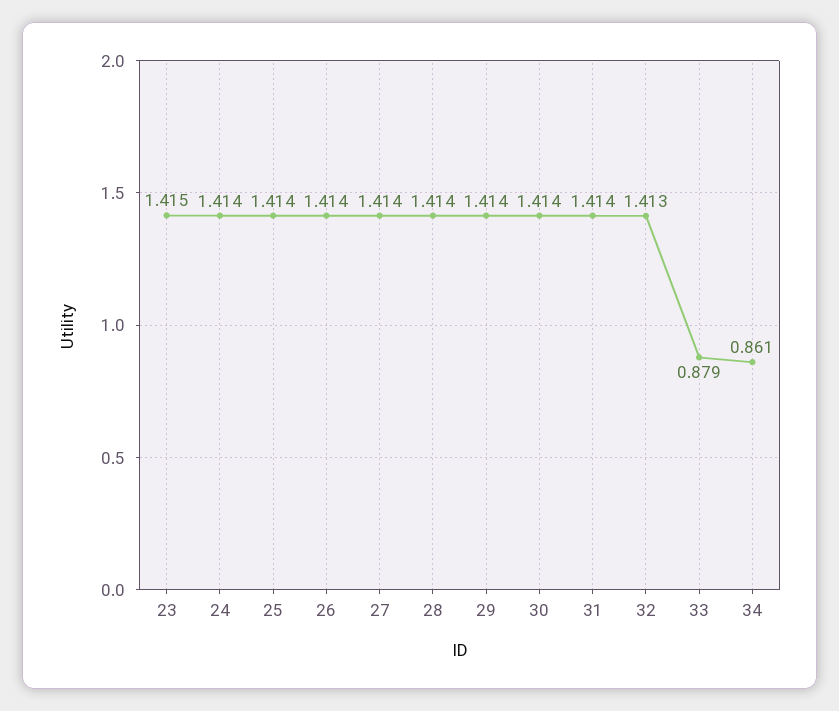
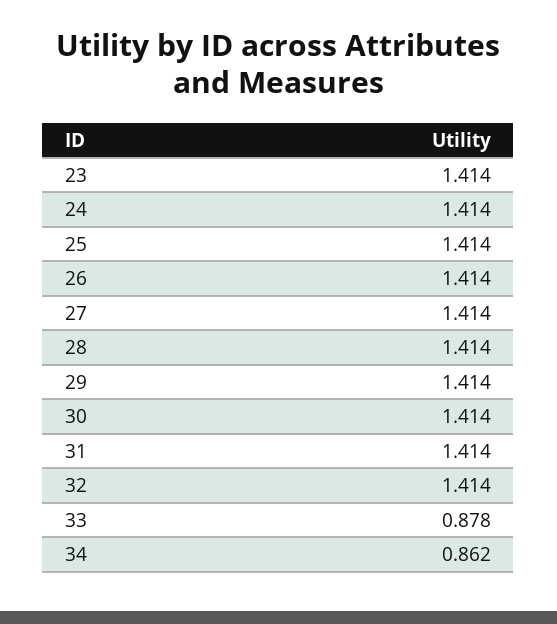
  {
-   "23": 1.415,
+   "23": 1.414,
    "24": 1.414,
    "25": 1.414,
    "26": 1.414,
    "27": 1.414,
    "28": 1.414,
    "29": 1.414,
    "30": 1.414,
    "31": 1.414,
-   "32": 1.413,
+   "32": 1.414,
-   "33": 0.879,
+   "33": 0.878,
-   "34": 0.861
+   "34": 0.862
  }

